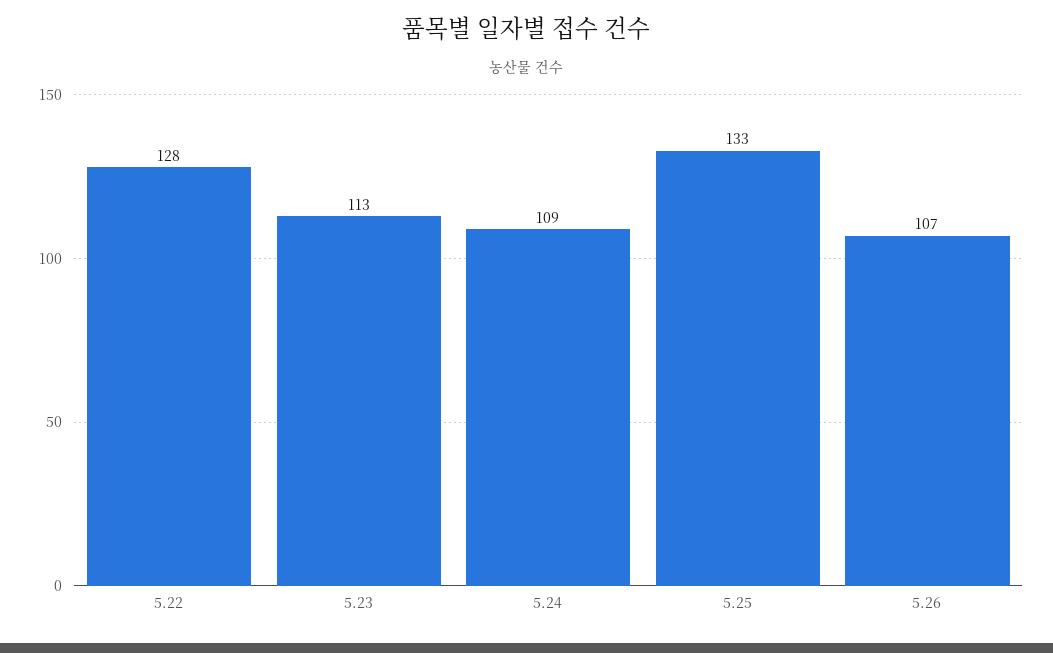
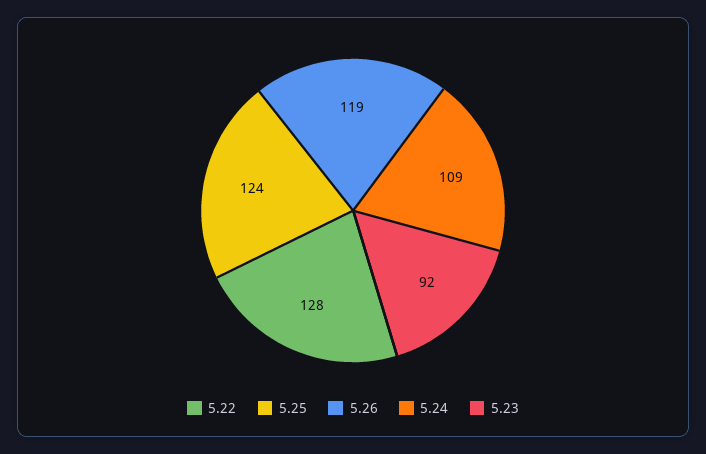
  {
    "5.22": 128,
-   "5.23": 113,
+   "5.23": 92,
    "5.24": 109,
-   "5.25": 133,
+   "5.25": 124,
-   "5.26": 107
+   "5.26": 119
  }

